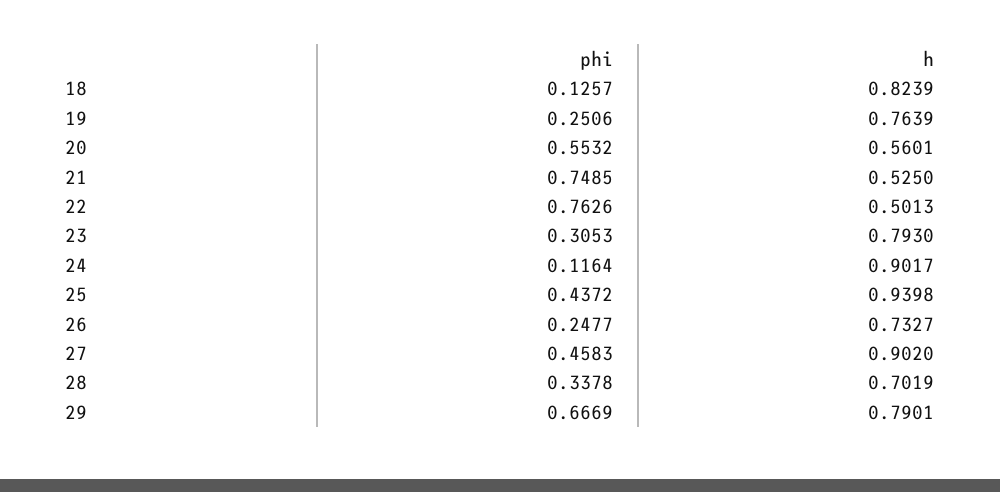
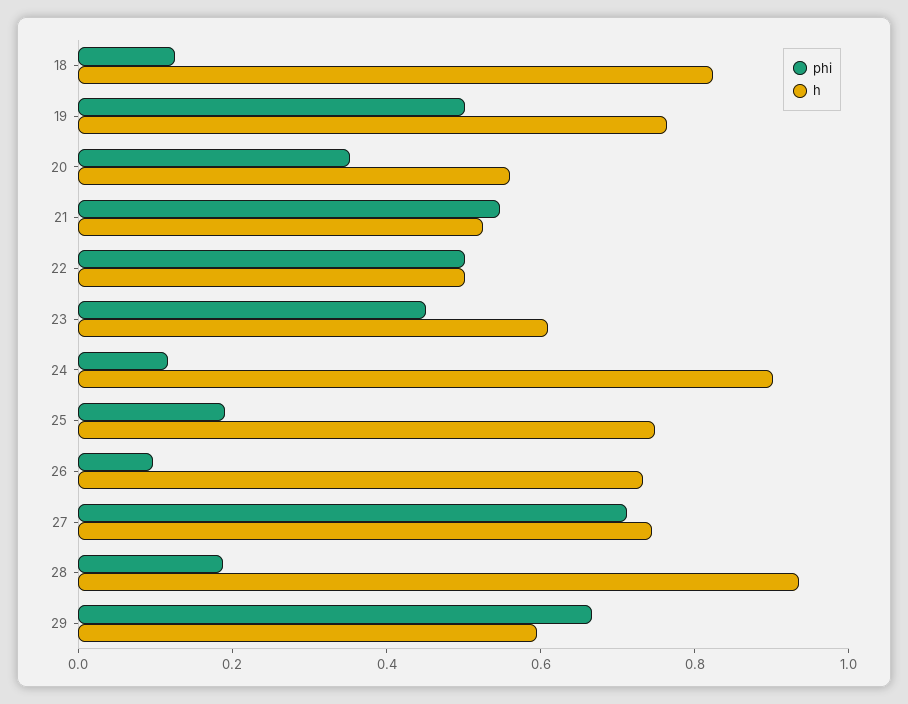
  {
    "phi": {
      "18": 0.1257,
-     "19": 0.2506,
+     "19": 0.5,
-     "20": 0.5532,
+     "20": 0.35,
-     "21": 0.7485,
+     "21": 0.55,
-     "22": 0.7626,
+     "22": 0.5,
-     "23": 0.3053,
+     "23": 0.45,
      "24": 0.1164,
-     "25": 0.4372,
+     "25": 0.2,
-     "26": 0.2477,
+     "26": 0.1,
-     "27": 0.4583,
+     "27": 0.7,
-     "28": 0.3378,
+     "28": 0.2,
      "29": 0.6669
    },
    "h": {
      "18": 0.8239,
      "19": 0.7639,
      "20": 0.5601,
      "21": 0.525,
      "22": 0.5013,
-     "23": 0.793,
+     "23": 0.6,
      "24": 0.9017,
-     "25": 0.9398,
+     "25": 0.75,
      "26": 0.7327,
-     "27": 0.902,
+     "27": 0.75,
-     "28": 0.7019,
+     "28": 0.95,
-     "29": 0.7901
+     "29": 0.6
    }
  }

